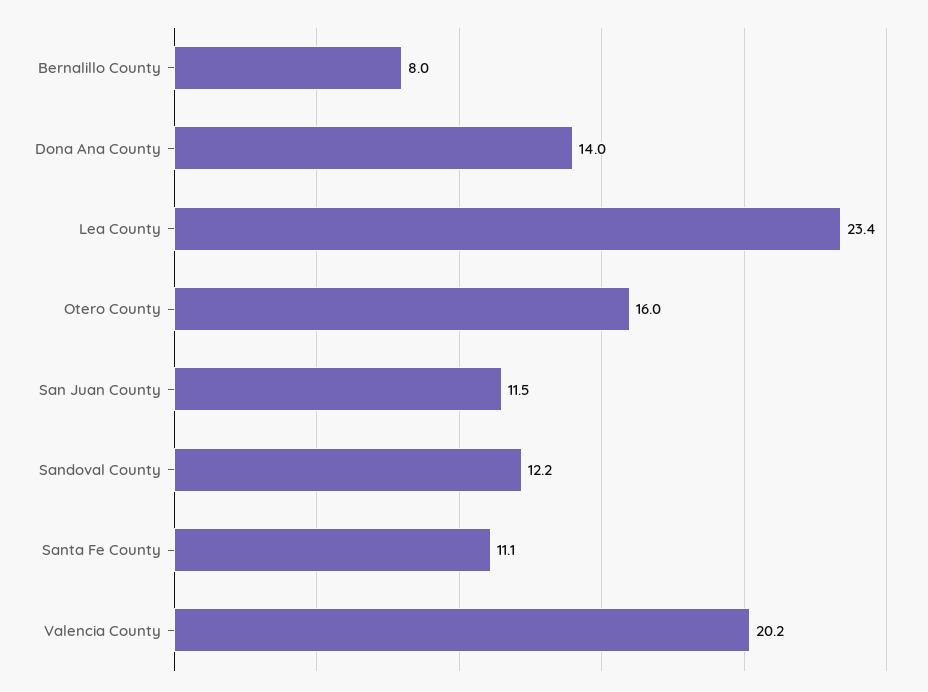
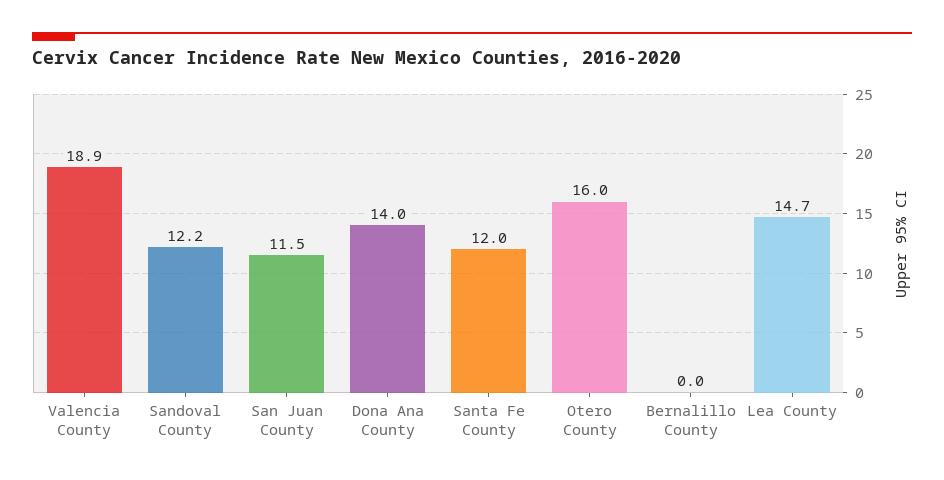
  {
-   "Bernalillo County": 8,
+   "Bernalillo County": 0,
    "Dona Ana County": 14,
-   "Lea County": 23.4,
+   "Lea County": 14.7,
    "Otero County": 16,
    "San Juan County": 11.5,
    "Sandoval County": 12.2,
-   "Santa Fe County": 11.1,
+   "Santa Fe County": 12,
-   "Valencia County": 20.2
+   "Valencia County": 18.9
  }

